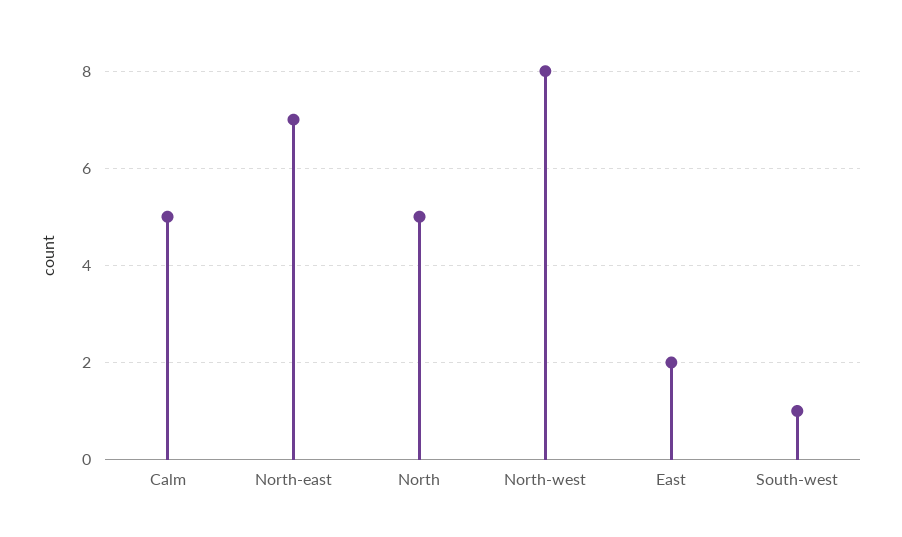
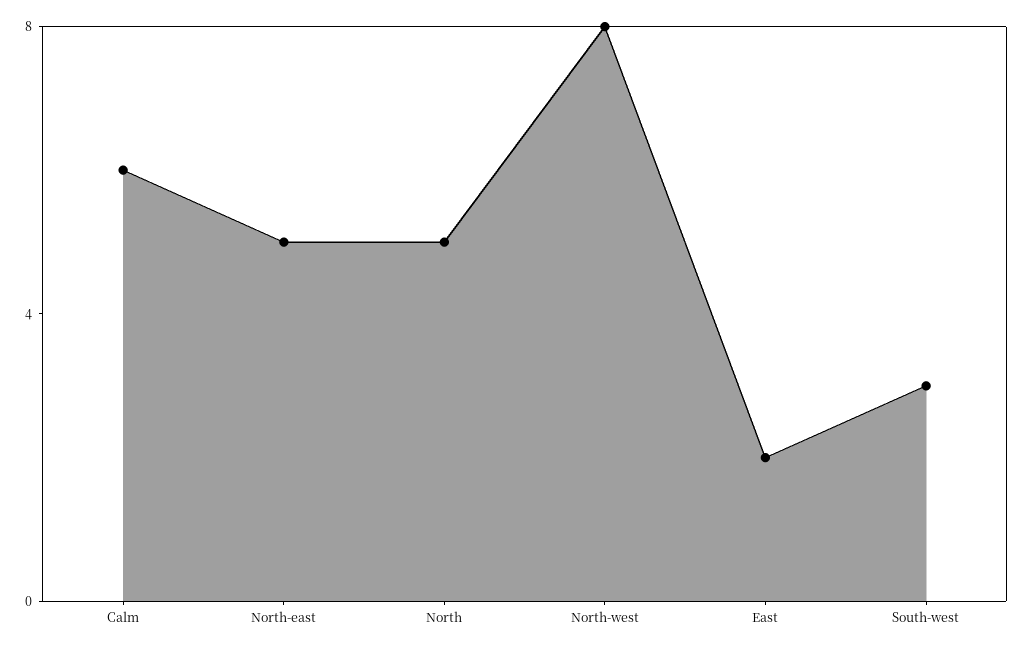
  {
-   "Calm": 5,
+   "Calm": 6,
-   "North-east": 7,
+   "North-east": 5,
    "North": 5,
    "North-west": 8,
    "East": 2,
-   "South-west": 1
+   "South-west": 3
  }

